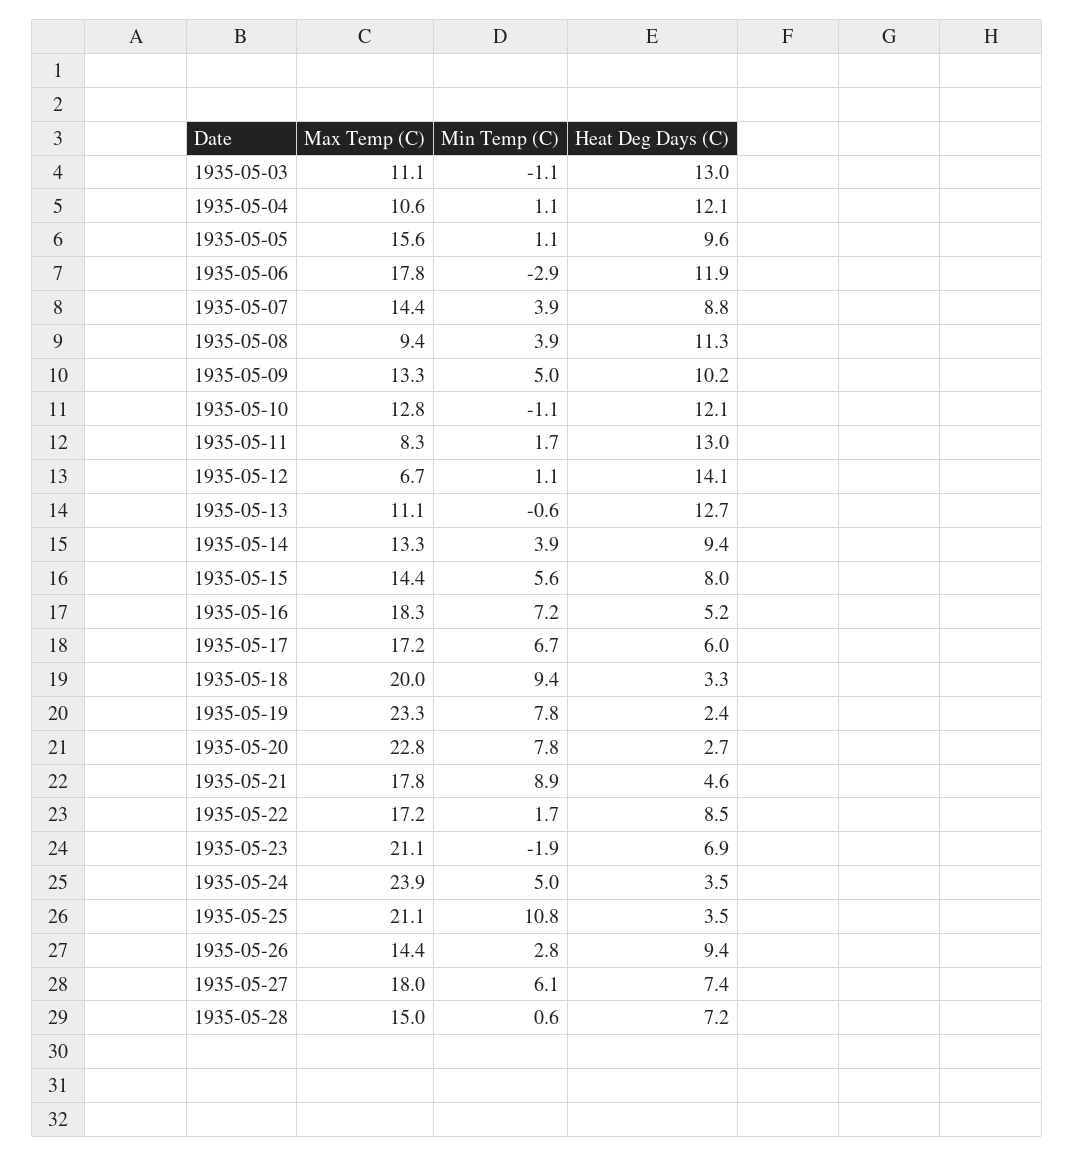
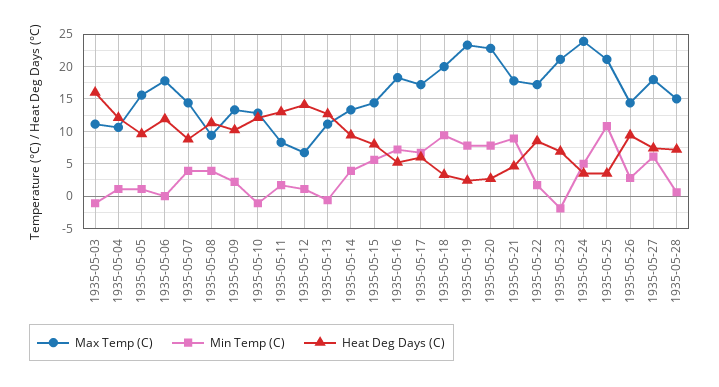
  {
    "Max Temp (C)": {
      "1935-05-03": 11.1,
      "1935-05-04": 10.6,
      "1935-05-05": 15.6,
      "1935-05-06": 17.8,
      "1935-05-07": 14.4,
      "1935-05-08": 9.4,
      "1935-05-09": 13.3,
      "1935-05-10": 12.8,
      "1935-05-11": 8.3,
      "1935-05-12": 6.7,
      "1935-05-13": 11.1,
      "1935-05-14": 13.3,
      "1935-05-15": 14.4,
      "1935-05-16": 18.3,
      "1935-05-17": 17.2,
      "1935-05-18": 20,
      "1935-05-19": 23.3,
      "1935-05-20": 22.8,
      "1935-05-21": 17.8,
      "1935-05-22": 17.2,
      "1935-05-23": 21.1,
      "1935-05-24": 23.9,
      "1935-05-25": 21.1,
      "1935-05-26": 14.4,
      "1935-05-27": 18,
      "1935-05-28": 15
    },
    "Min Temp (C)": {
      "1935-05-03": -1.1,
      "1935-05-04": 1.1,
      "1935-05-05": 1.1,
-     "1935-05-06": -2.9,
+     "1935-05-06": 0,
      "1935-05-07": 3.9,
      "1935-05-08": 3.9,
-     "1935-05-09": 5,
+     "1935-05-09": 2,
      "1935-05-10": -1.1,
      "1935-05-11": 1.7,
      "1935-05-12": 1.1,
      "1935-05-13": -0.6,
      "1935-05-14": 3.9,
      "1935-05-15": 5.6,
      "1935-05-16": 7.2,
      "1935-05-17": 6.7,
      "1935-05-18": 9.4,
      "1935-05-19": 7.8,
      "1935-05-20": 7.8,
      "1935-05-21": 8.9,
      "1935-05-22": 1.7,
      "1935-05-23": -1.9,
      "1935-05-24": 5,
      "1935-05-25": 10.8,
      "1935-05-26": 2.8,
      "1935-05-27": 6.1,
      "1935-05-28": 0.6
    },
    "Heat Deg Days (C)": {
-     "1935-05-03": 13,
+     "1935-05-03": 16,
      "1935-05-04": 12.1,
      "1935-05-05": 9.6,
      "1935-05-06": 11.9,
      "1935-05-07": 8.8,
      "1935-05-08": 11.3,
      "1935-05-09": 10.2,
      "1935-05-10": 12.1,
      "1935-05-11": 13,
      "1935-05-12": 14.1,
      "1935-05-13": 12.7,
      "1935-05-14": 9.4,
      "1935-05-15": 8,
      "1935-05-16": 5.2,
      "1935-05-17": 6,
      "1935-05-18": 3.3,
      "1935-05-19": 2.4,
      "1935-05-20": 2.7,
      "1935-05-21": 4.6,
      "1935-05-22": 8.5,
      "1935-05-23": 6.9,
      "1935-05-24": 3.5,
      "1935-05-25": 3.5,
      "1935-05-26": 9.4,
      "1935-05-27": 7.4,
      "1935-05-28": 7.2
    }
  }

